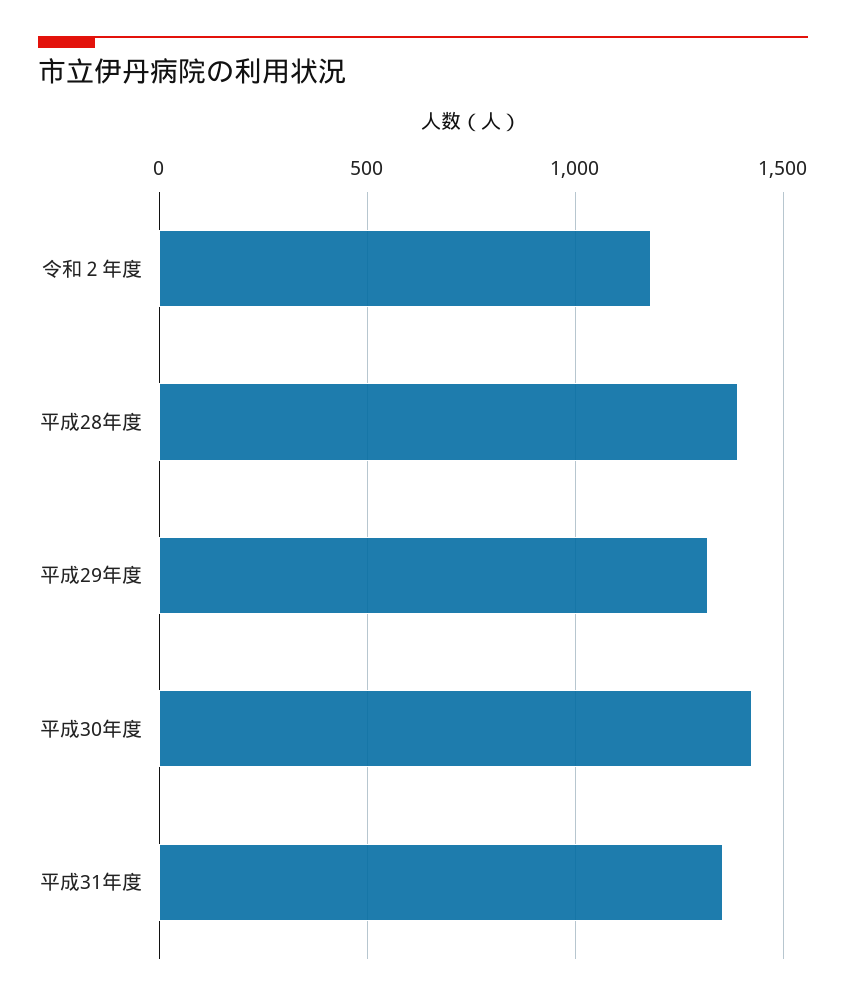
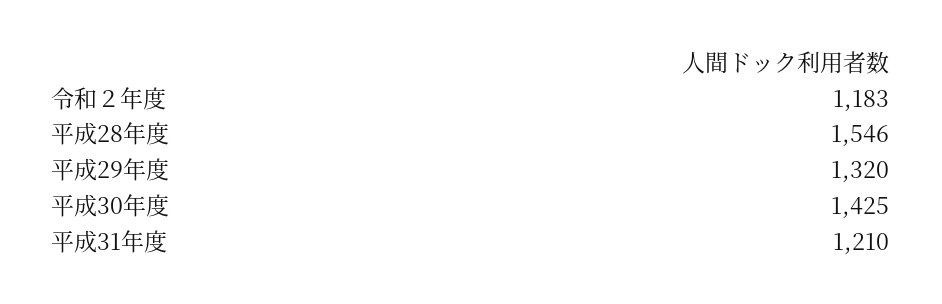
  {
    "令和２年度": 1183,
-   "平成28年度": 1400,
+   "平成28年度": 1546,
    "平成29年度": 1320,
    "平成30年度": 1425,
-   "平成31年度": 1350
+   "平成31年度": 1210
  }

